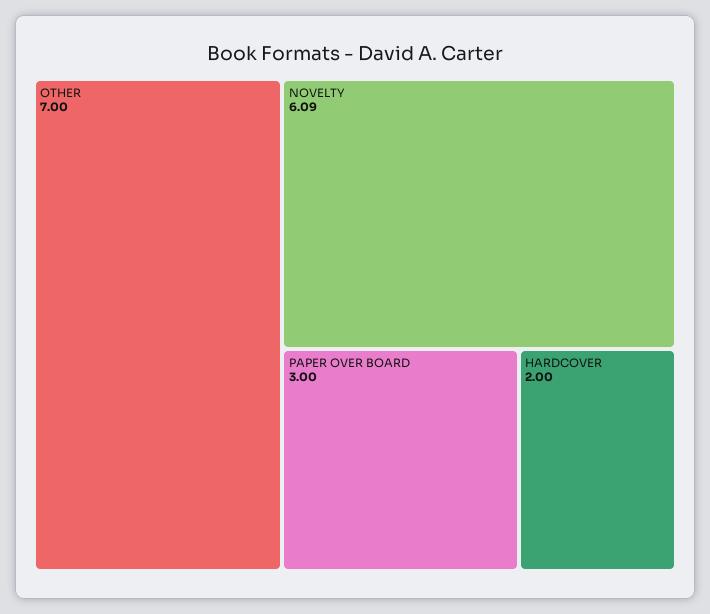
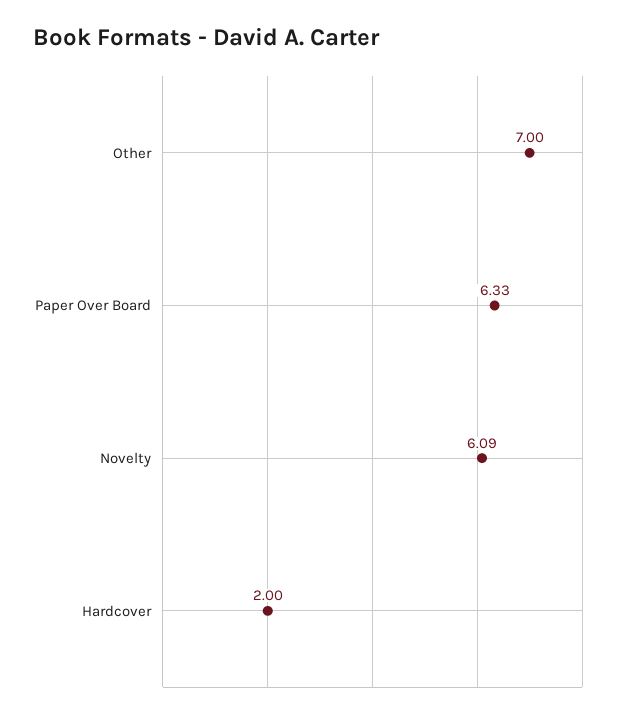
  {
    "OTHER": 7,
    "NOVELTY": 6.09,
-   "PAPER OVER BOARD": 3,
+   "PAPER OVER BOARD": 6.33,
    "HARDCOVER": 2
  }

